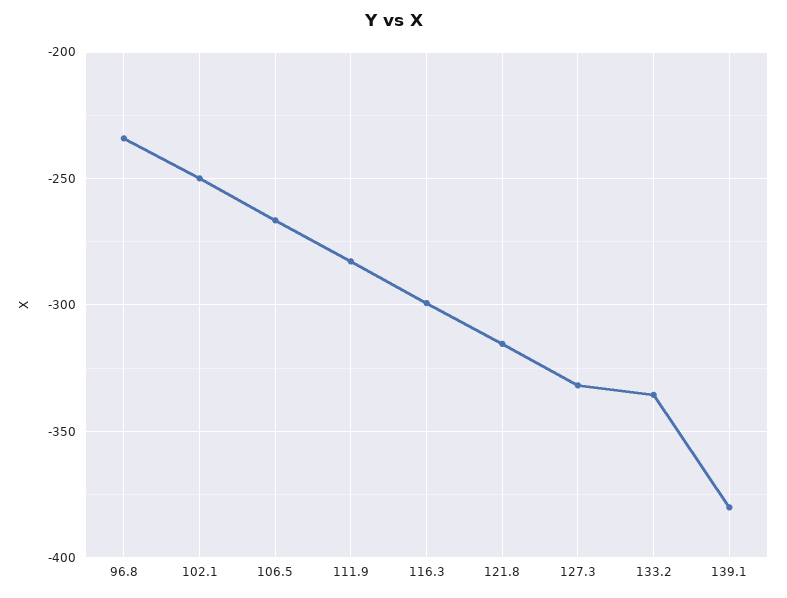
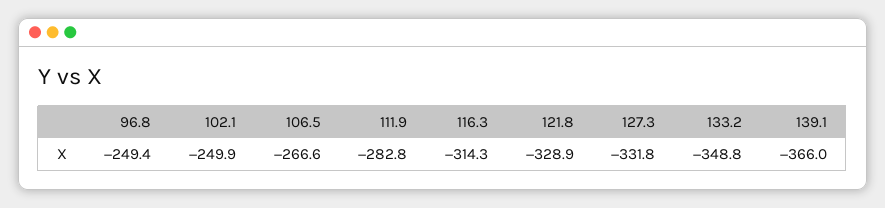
  {
-   "96.8": -235,
+   "96.8": -249.4,
    "102.1": -249.9,
    "106.5": -266.6,
    "111.9": -282.8,
-   "116.3": -300,
+   "116.3": -314.3,
-   "121.8": -315,
+   "121.8": -328.9,
    "127.3": -331.8,
-   "133.2": -335,
+   "133.2": -348.8,
-   "139.1": -380
+   "139.1": -366
  }

